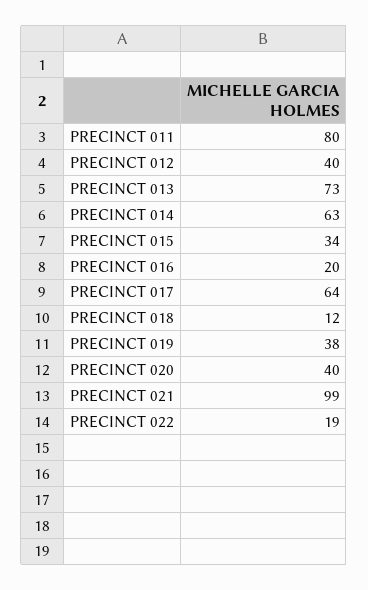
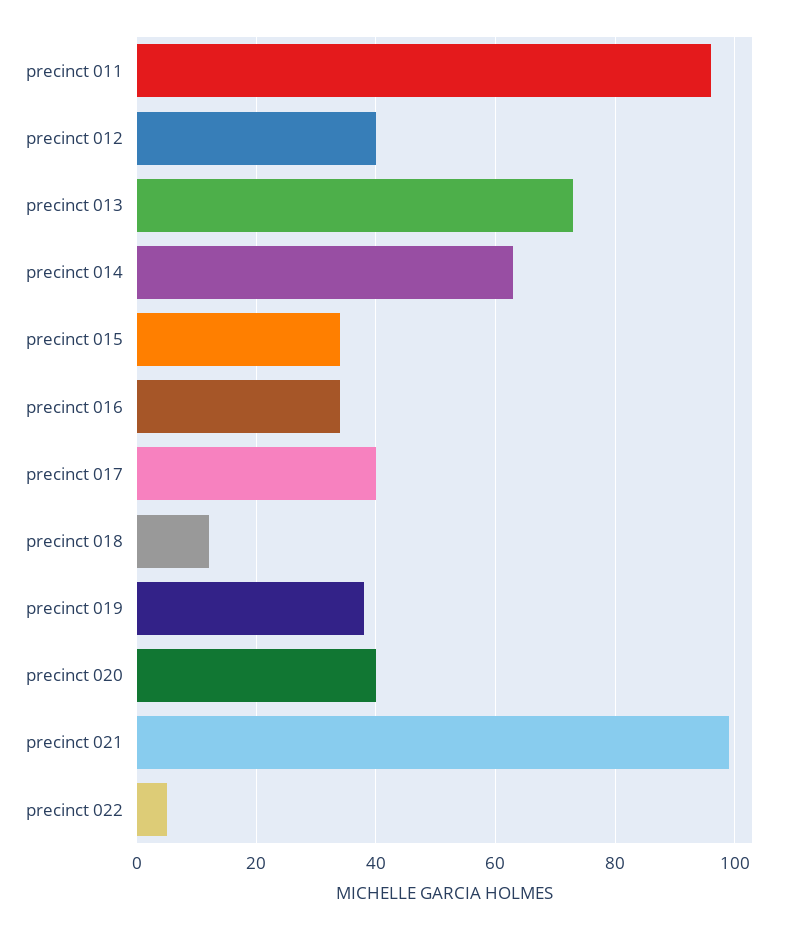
  {
-   "PRECINCT 011": 80,
+   "PRECINCT 011": 95,
    "PRECINCT 012": 40,
    "PRECINCT 013": 73,
    "PRECINCT 014": 63,
    "PRECINCT 015": 34,
-   "PRECINCT 016": 20,
+   "PRECINCT 016": 35,
-   "PRECINCT 017": 64,
+   "PRECINCT 017": 40,
    "PRECINCT 018": 12,
    "PRECINCT 019": 38,
    "PRECINCT 020": 40,
    "PRECINCT 021": 99,
-   "PRECINCT 022": 19
+   "PRECINCT 022": 5
  }

